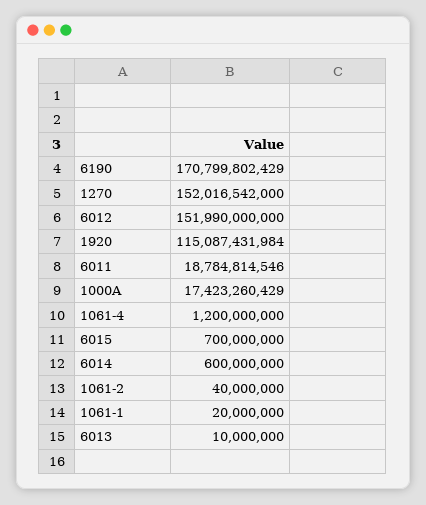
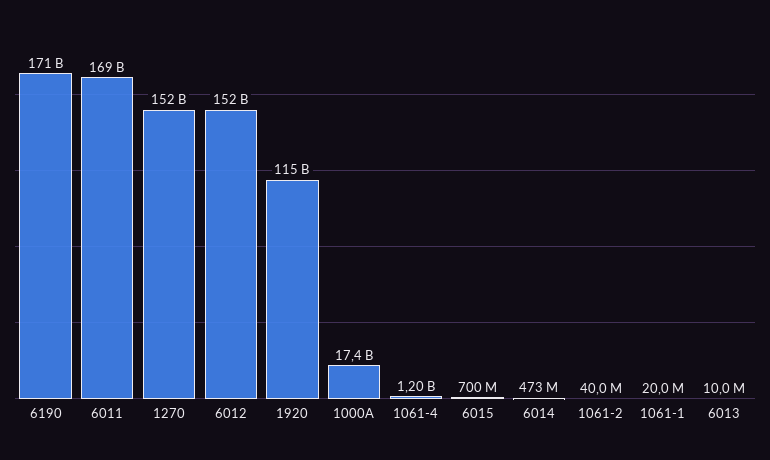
  {
    "6190": 170799802429,
    "1270": 152016542000,
    "6012": 151990000000,
    "1920": 115087431984,
-   "6011": 18784814546,
+   "6011": 169000000000,
    "1000A": 17423260429,
    "1061-4": 1200000000,
    "6015": 700000000,
-   "6014": 600000000,
+   "6014": 473000000,
    "1061-2": 40000000,
    "1061-1": 20000000,
    "6013": 10000000
  }

